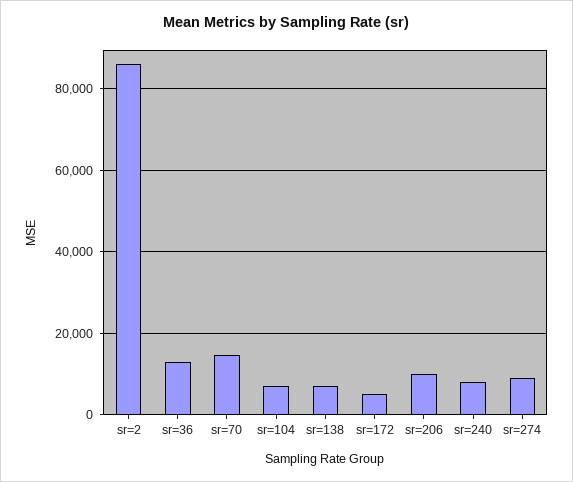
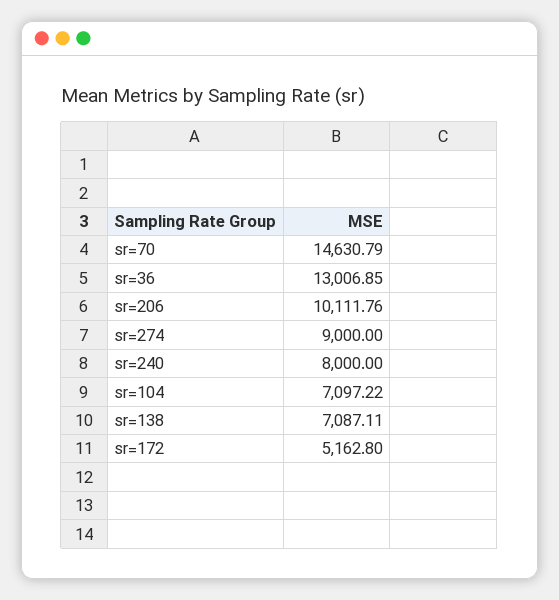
  {
-   "sr=2": 86000,
    "sr=36": 13006.85,
    "sr=70": 14630.79,
    "sr=104": 7097.22,
    "sr=138": 7087.11,
    "sr=172": 5162.8,
    "sr=206": 10111.76,
    "sr=240": 8000,
    "sr=274": 9000
  }

